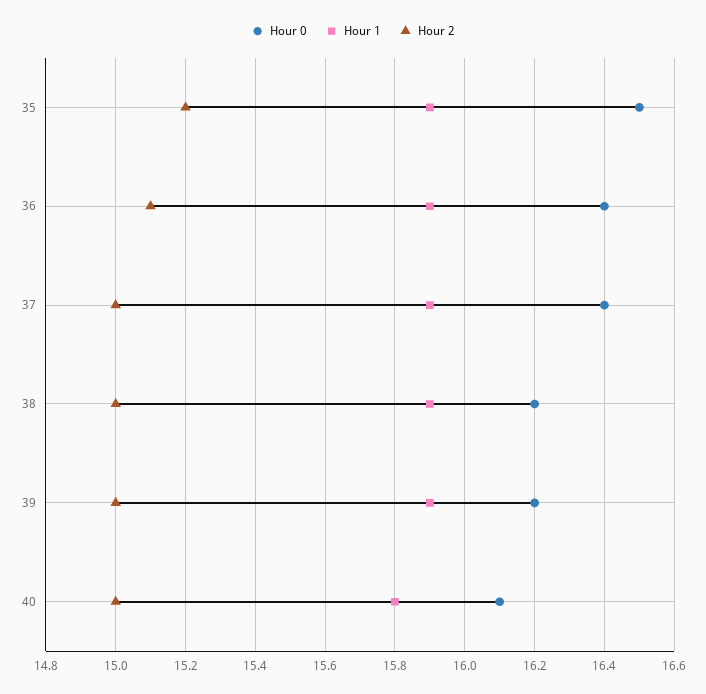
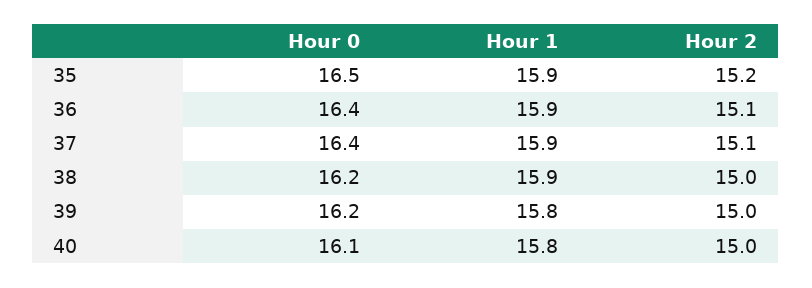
  {
    "Hour 0": {
      "35": 16.5,
      "36": 16.4,
      "37": 16.4,
      "38": 16.2,
      "39": 16.2,
      "40": 16.1
    },
    "Hour 1": {
      "35": 15.9,
      "36": 15.9,
      "37": 15.9,
      "38": 15.9,
-     "39": 15.9,
+     "39": 15.8,
      "40": 15.8
    },
    "Hour 2": {
      "35": 15.2,
      "36": 15.1,
-     "37": 15,
+     "37": 15.1,
      "38": 15,
      "39": 15,
      "40": 15
    }
  }

